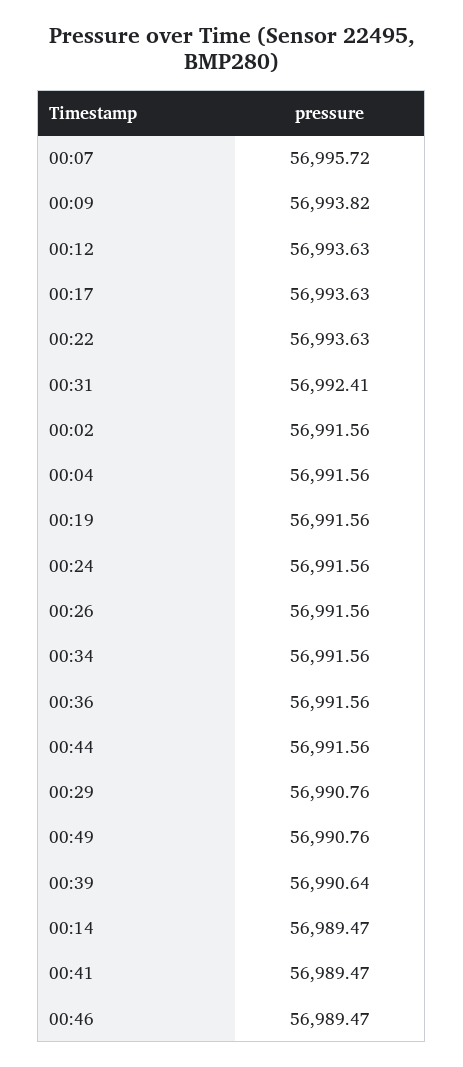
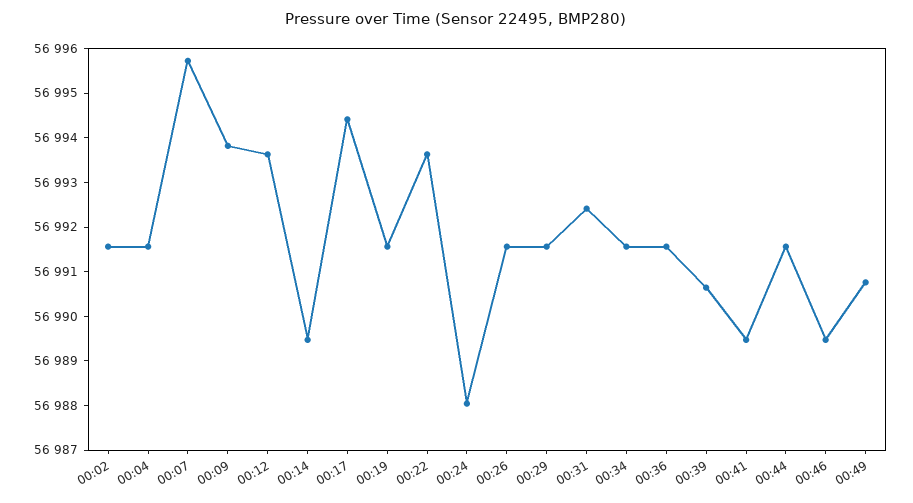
  {
    "00:07": 56995.72,
    "00:09": 56993.82,
    "00:12": 56993.63,
-   "00:17": 56993.63,
+   "00:17": 56994.4,
    "00:22": 56993.63,
    "00:31": 56992.41,
    "00:02": 56991.56,
    "00:04": 56991.56,
    "00:19": 56991.56,
-   "00:24": 56991.56,
+   "00:24": 56988,
    "00:26": 56991.56,
    "00:34": 56991.56,
    "00:36": 56991.56,
    "00:44": 56991.56,
-   "00:29": 56990.76,
+   "00:29": 56991.6,
    "00:49": 56990.76,
    "00:39": 56990.64,
    "00:14": 56989.47,
    "00:41": 56989.47,
    "00:46": 56989.47
  }

